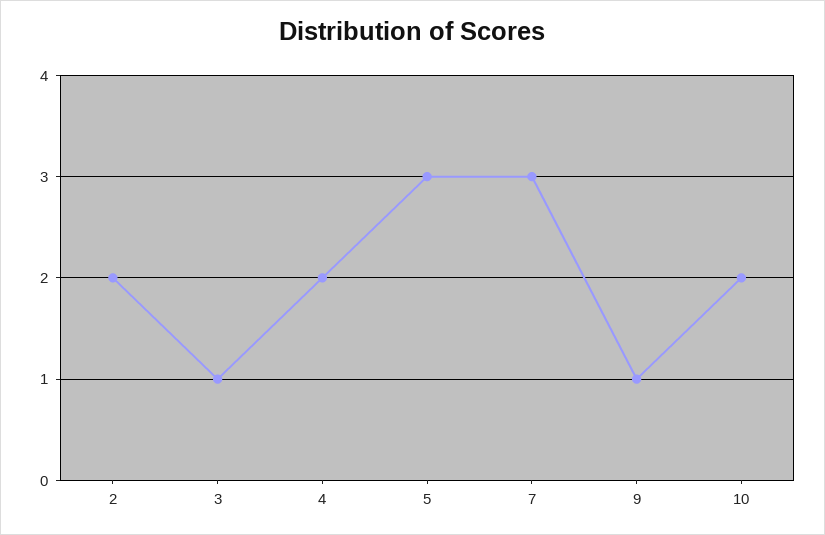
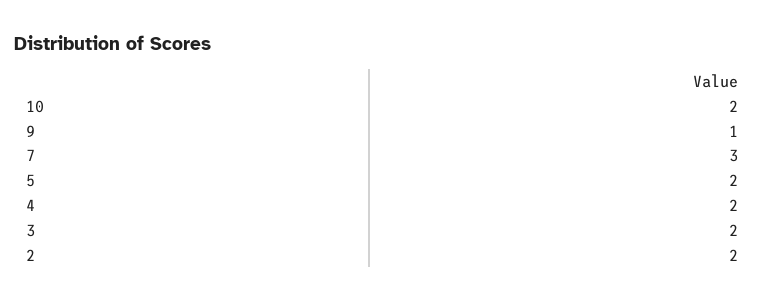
  {
    "2": 2,
-   "3": 1,
+   "3": 2,
    "4": 2,
-   "5": 3,
+   "5": 2,
    "7": 3,
    "9": 1,
    "10": 2
  }

